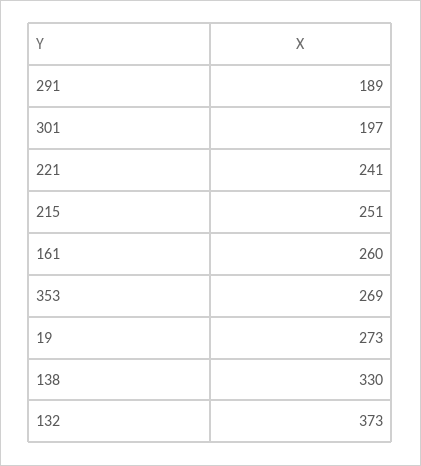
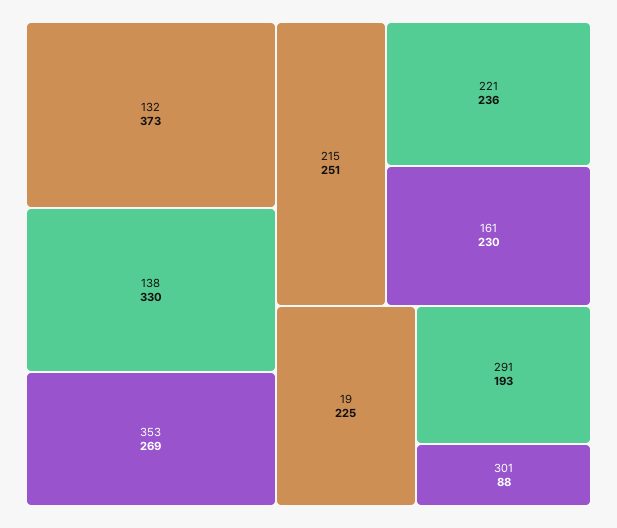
  {
-   "291": 189,
+   "291": 193,
-   "301": 197,
+   "301": 88,
-   "221": 241,
+   "221": 236,
    "215": 251,
-   "161": 260,
+   "161": 230,
    "353": 269,
-   "19": 273,
+   "19": 225,
    "138": 330,
    "132": 373
  }

